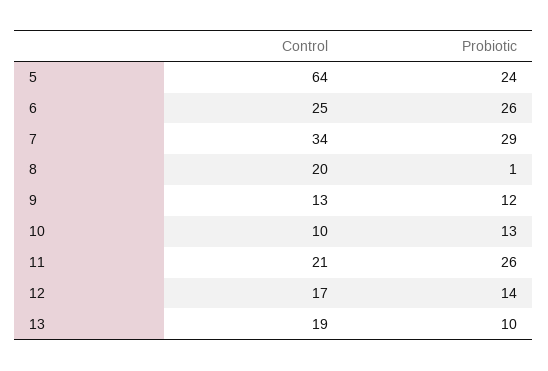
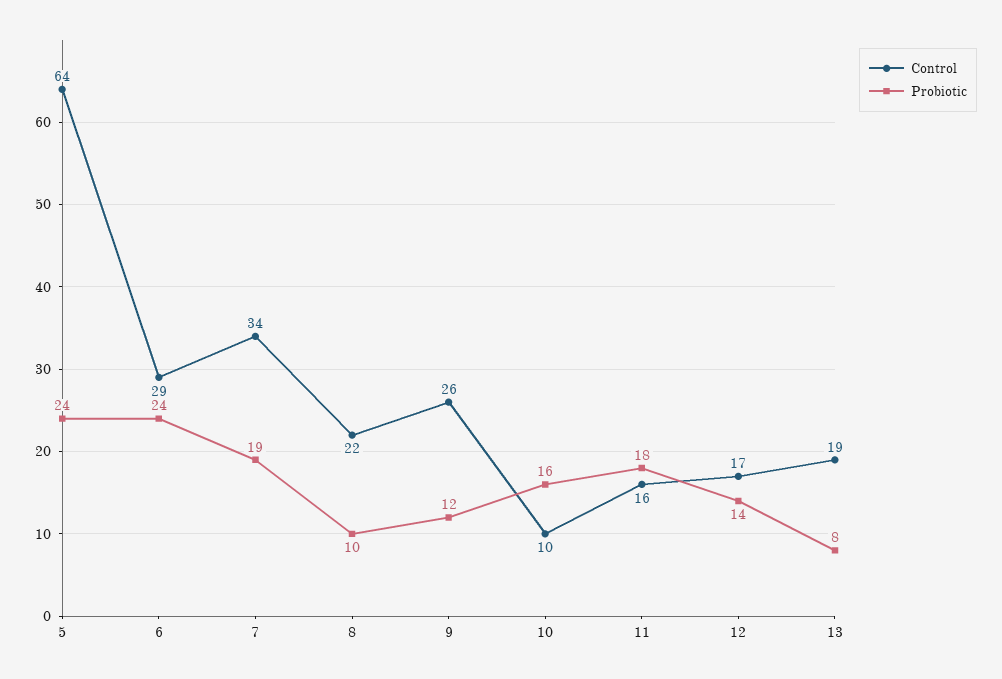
  {
    "Control": {
      "5": 64,
-     "6": 25,
+     "6": 29,
      "7": 34,
-     "8": 20,
+     "8": 22,
-     "9": 13,
+     "9": 26,
      "10": 10,
-     "11": 21,
+     "11": 16,
      "12": 17,
      "13": 19
    },
    "Probiotic": {
      "5": 24,
-     "6": 26,
+     "6": 24,
-     "7": 29,
+     "7": 19,
-     "8": 1,
+     "8": 10,
      "9": 12,
-     "10": 13,
+     "10": 16,
-     "11": 26,
+     "11": 18,
      "12": 14,
-     "13": 10
+     "13": 8
    }
  }

